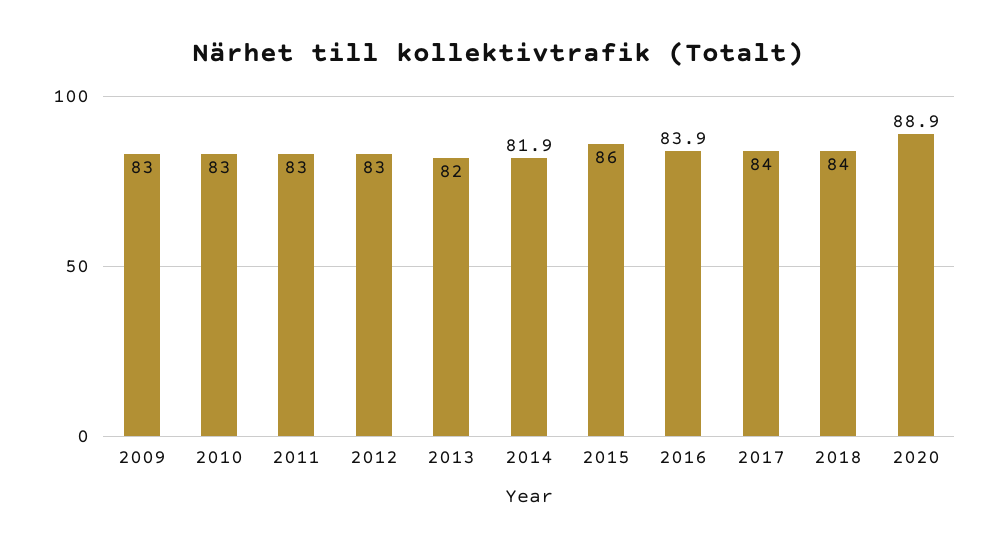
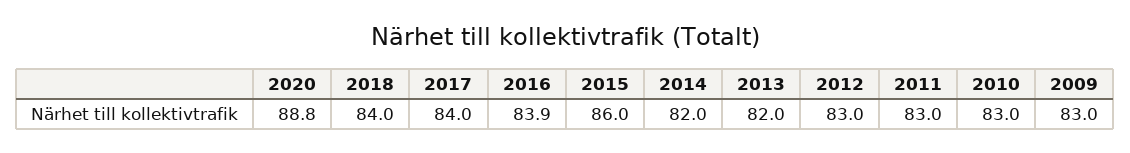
  {
    "2009": 83,
    "2010": 83,
    "2011": 83,
    "2012": 83,
    "2013": 82,
-   "2014": 81.9,
+   "2014": 82,
    "2015": 86,
    "2016": 83.9,
    "2017": 84,
    "2018": 84,
-   "2020": 88.9
+   "2020": 88.8
  }

